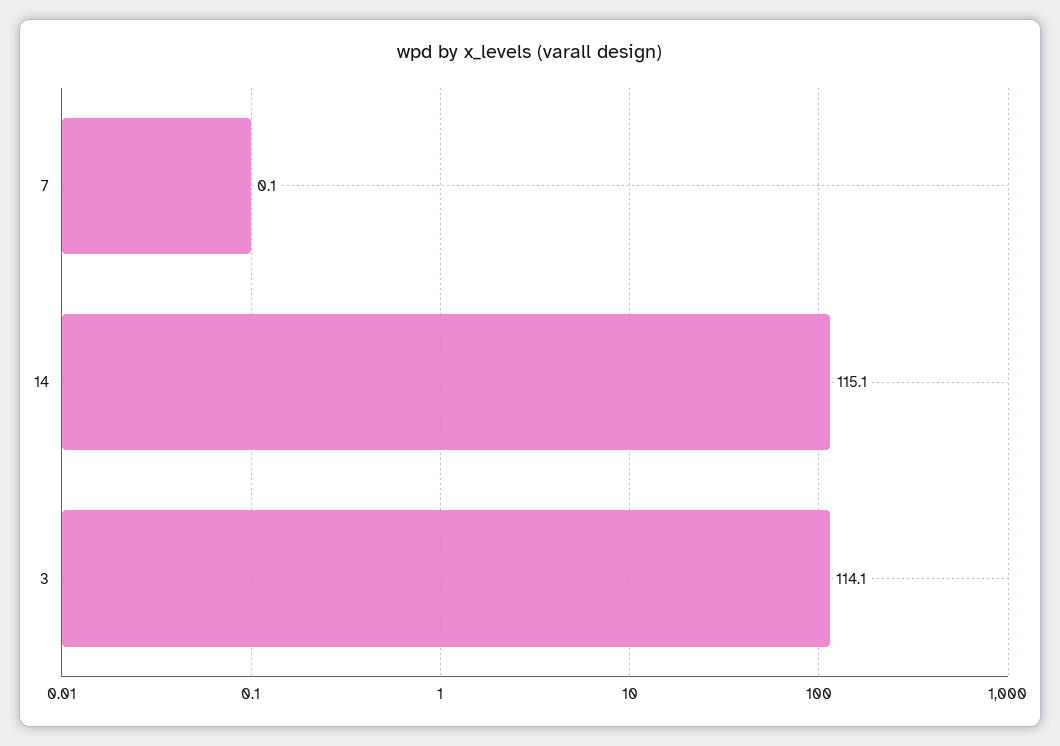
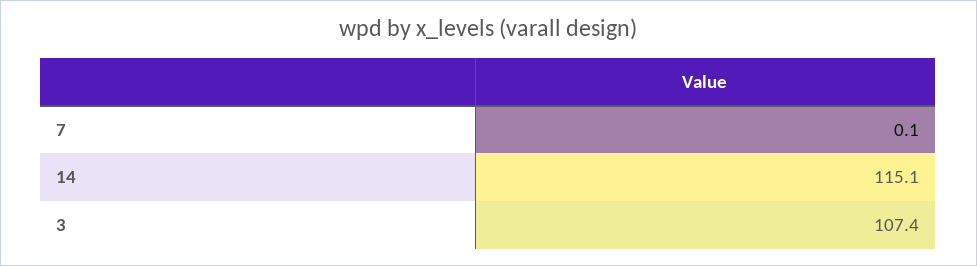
  {
    "7": 0.1,
    "14": 115.1,
-   "3": 114.1
+   "3": 107.4
  }

